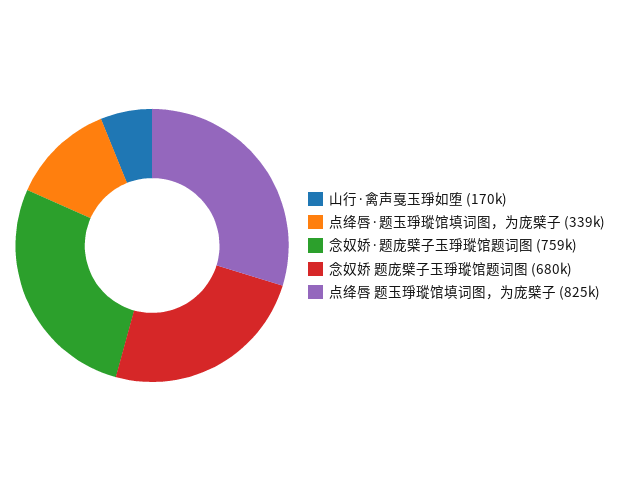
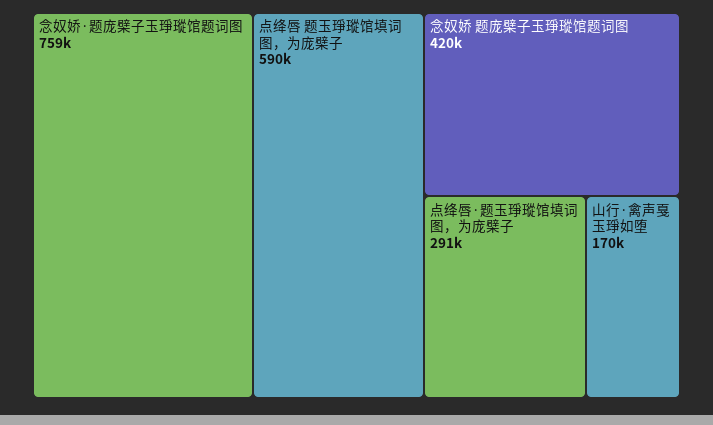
  {
    "山行·禽声戛玉琤如堕": 170000,
-   "点绛唇·题玉琤瑽馆填词图，为庞檗子": 339000,
+   "点绛唇·题玉琤瑽馆填词图，为庞檗子": 291000,
    "念奴娇·题庞檗子玉琤瑽馆题词图": 759000,
-   "念奴娇 题庞檗子玉琤瑽馆题词图": 680000,
+   "念奴娇 题庞檗子玉琤瑽馆题词图": 420000,
-   "点绛唇 题玉琤瑽馆填词图，为庞檗子": 825000
+   "点绛唇 题玉琤瑽馆填词图，为庞檗子": 590000
  }

